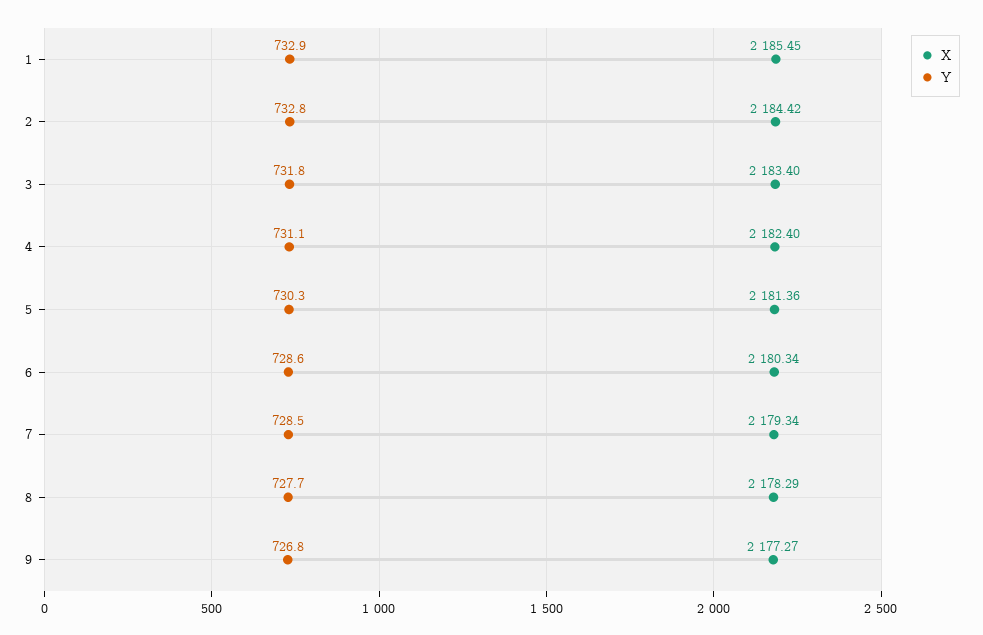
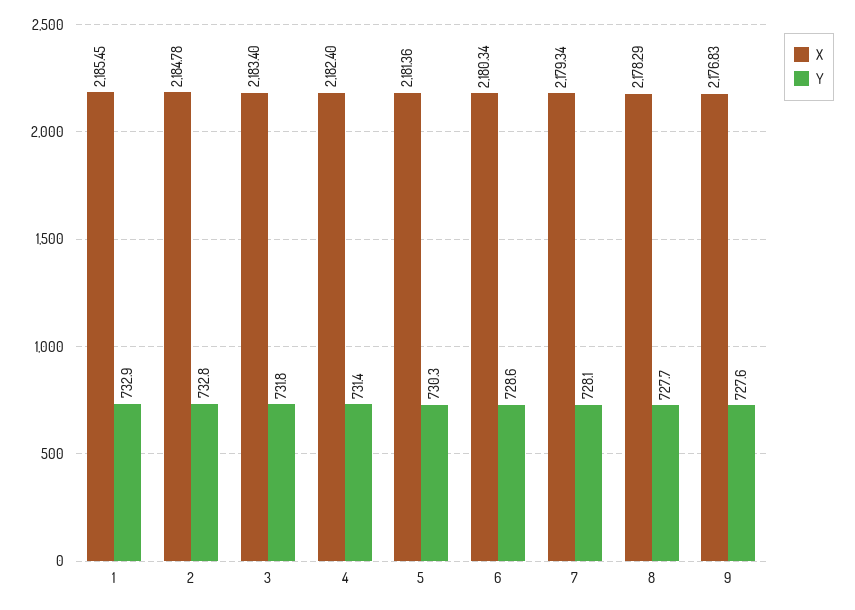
  {
    "X": {
      "1": 2185.45,
-     "2": 2184.42,
+     "2": 2184.78,
      "3": 2183.4,
      "4": 2182.4,
      "5": 2181.36,
      "6": 2180.34,
      "7": 2179.34,
      "8": 2178.29,
-     "9": 2177.27
+     "9": 2176.83
    },
    "Y": {
      "1": 732.9,
      "2": 732.8,
      "3": 731.8,
-     "4": 731.1,
+     "4": 731.4,
      "5": 730.3,
      "6": 728.6,
-     "7": 728.5,
+     "7": 728.1,
      "8": 727.7,
-     "9": 726.8
+     "9": 727.6
    }
  }

